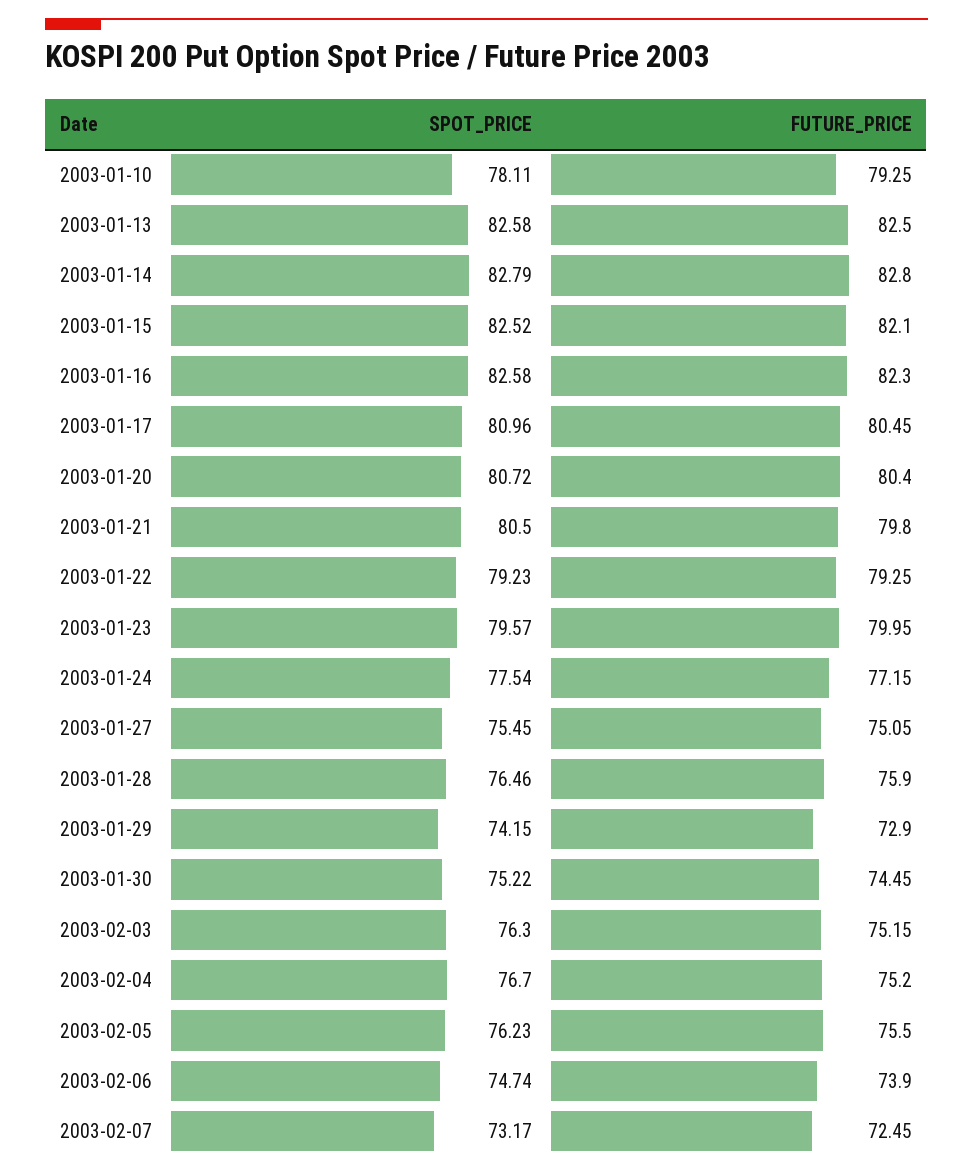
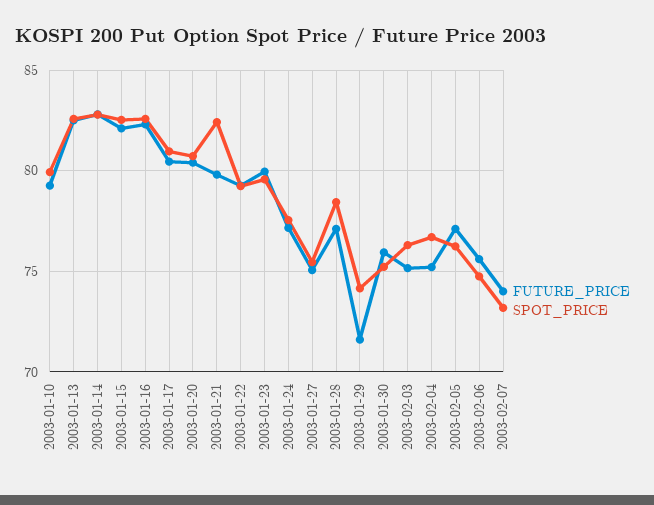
  {
    "SPOT_PRICE": {
-     "2003-01-10": 78.11,
+     "2003-01-10": 80,
      "2003-01-13": 82.58,
      "2003-01-14": 82.79,
      "2003-01-15": 82.52,
      "2003-01-16": 82.58,
      "2003-01-17": 80.96,
      "2003-01-20": 80.72,
-     "2003-01-21": 80.5,
+     "2003-01-21": 82.5,
      "2003-01-22": 79.23,
      "2003-01-23": 79.57,
      "2003-01-24": 77.54,
      "2003-01-27": 75.45,
-     "2003-01-28": 76.46,
+     "2003-01-28": 78.5,
      "2003-01-29": 74.15,
      "2003-01-30": 75.22,
      "2003-02-03": 76.3,
      "2003-02-04": 76.7,
      "2003-02-05": 76.23,
      "2003-02-06": 74.74,
      "2003-02-07": 73.17
    },
    "FUTURE_PRICE": {
      "2003-01-10": 79.25,
      "2003-01-13": 82.5,
      "2003-01-14": 82.8,
      "2003-01-15": 82.1,
      "2003-01-16": 82.3,
      "2003-01-17": 80.45,
      "2003-01-20": 80.4,
      "2003-01-21": 79.8,
      "2003-01-22": 79.25,
      "2003-01-23": 79.95,
      "2003-01-24": 77.15,
      "2003-01-27": 75.05,
-     "2003-01-28": 75.9,
+     "2003-01-28": 77,
-     "2003-01-29": 72.9,
+     "2003-01-29": 71.5,
-     "2003-01-30": 74.45,
+     "2003-01-30": 76,
      "2003-02-03": 75.15,
      "2003-02-04": 75.2,
-     "2003-02-05": 75.5,
+     "2003-02-05": 77,
-     "2003-02-06": 73.9,
+     "2003-02-06": 75.5,
-     "2003-02-07": 72.45
+     "2003-02-07": 74
    }
  }

